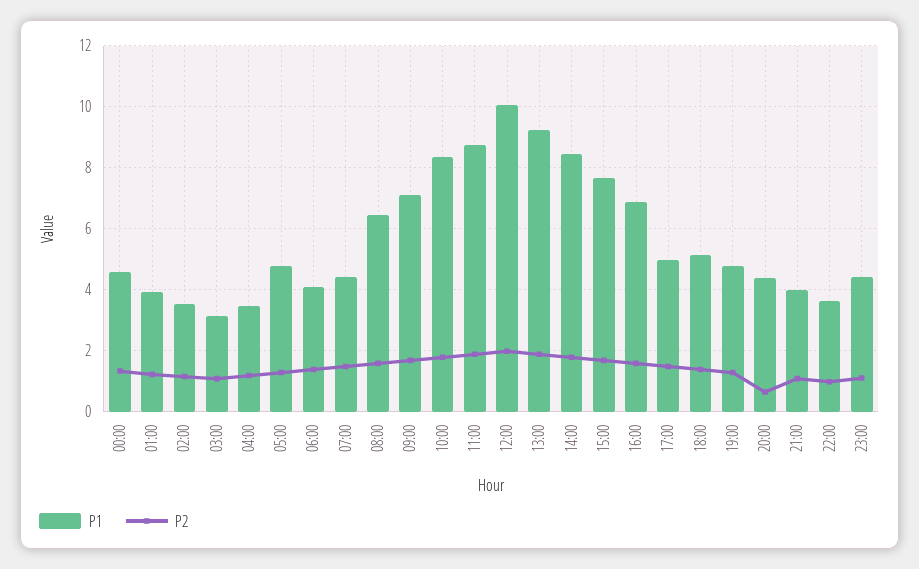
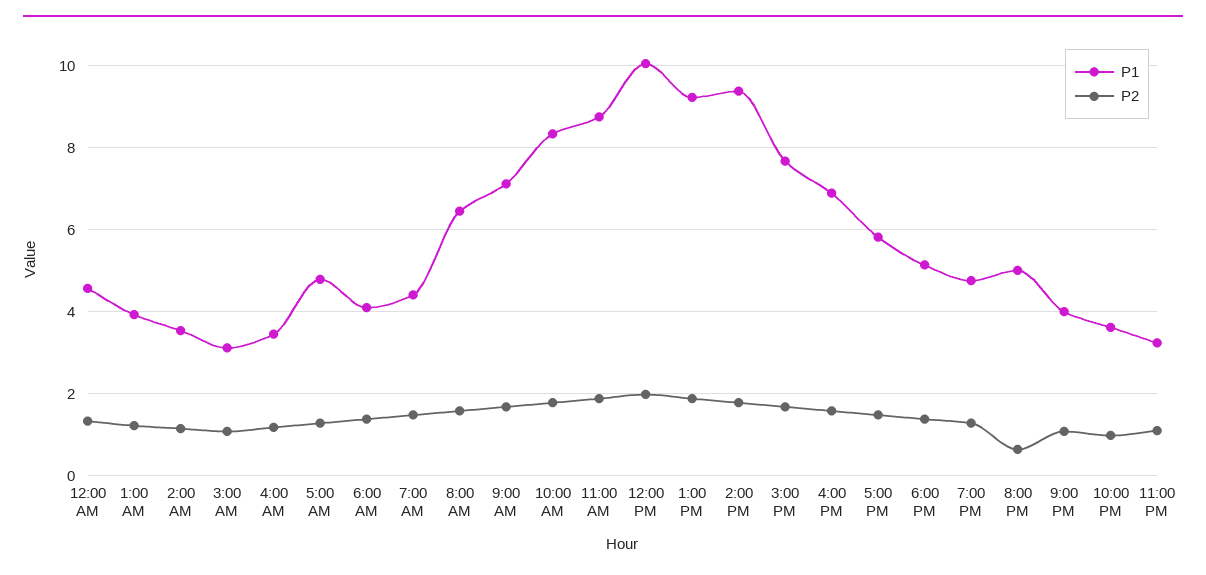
  {
    "P1": {
      "00:00": 4.6,
      "01:00": 4,
      "02:00": 3.6,
      "03:00": 3.2,
      "04:00": 3.4,
      "05:00": 4.8,
      "06:00": 4.2,
      "07:00": 4.4,
      "08:00": 6.4,
      "09:00": 7.2,
      "10:00": 8.4,
      "11:00": 8.8,
      "12:00": 10,
      "13:00": 9.2,
-     "14:00": 8.4,
+     "14:00": 9.4,
      "15:00": 7.6,
      "16:00": 6.8,
-     "17:00": 5,
+     "17:00": 5.8,
      "18:00": 5.2,
      "19:00": 4.8,
-     "20:00": 4.4,
+     "20:00": 5,
      "21:00": 4,
      "22:00": 3.6,
-     "23:00": 4.4
+     "23:00": 3.2
    },
    "P2": {
      "00:00": 1.4,
      "01:00": 1.2,
      "02:00": 1.2,
      "03:00": 1,
      "04:00": 1.2,
      "05:00": 1.2,
      "06:00": 1.4,
      "07:00": 1.4,
      "08:00": 1.6,
      "09:00": 1.6,
      "10:00": 1.8,
      "11:00": 1.8,
      "12:00": 2,
      "13:00": 1.8,
      "14:00": 1.8,
      "15:00": 1.6,
      "16:00": 1.6,
      "17:00": 1.4,
      "18:00": 1.4,
      "19:00": 1.2,
      "20:00": 0.6,
      "21:00": 1,
      "22:00": 1,
      "23:00": 1.2
    }
  }

